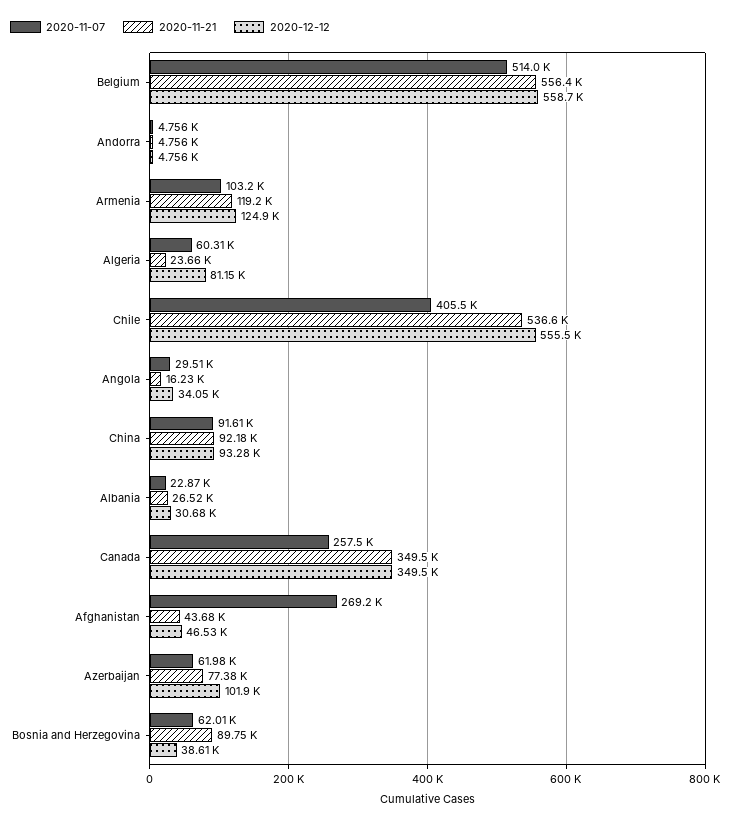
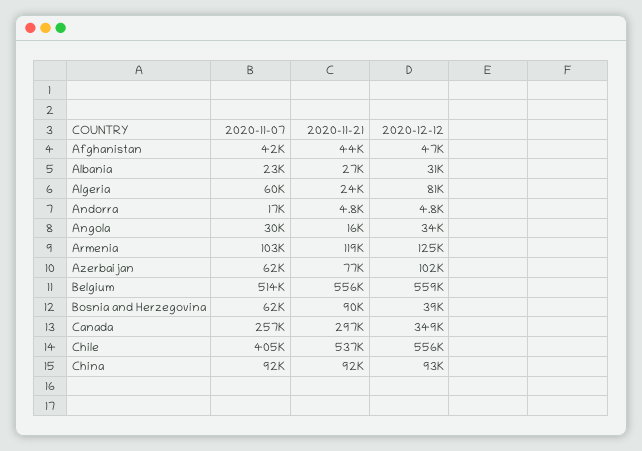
  {
    "2020-11-07": {
      "Belgium": 514000,
-     "Andorra": 4756,
+     "Andorra": 17000,
      "Armenia": 103200,
      "Algeria": 60310,
      "Chile": 405500,
      "Angola": 29510,
      "China": 91610,
      "Albania": 22870,
      "Canada": 257500,
-     "Afghanistan": 269200,
+     "Afghanistan": 42000,
      "Azerbaijan": 61980,
      "Bosnia and Herzegovina": 62010
    },
    "2020-11-21": {
      "Belgium": 556400,
      "Andorra": 4756,
      "Armenia": 119200,
      "Algeria": 23660,
      "Chile": 536600,
      "Angola": 16230,
      "China": 92180,
      "Albania": 26520,
-     "Canada": 349500,
+     "Canada": 297000,
      "Afghanistan": 43680,
      "Azerbaijan": 77380,
      "Bosnia and Herzegovina": 89750
    },
    "2020-12-12": {
      "Belgium": 558700,
      "Andorra": 4756,
      "Armenia": 124900,
      "Algeria": 81150,
      "Chile": 555500,
      "Angola": 34050,
      "China": 93280,
      "Albania": 30680,
      "Canada": 349500,
      "Afghanistan": 46530,
      "Azerbaijan": 101900,
      "Bosnia and Herzegovina": 38610
    }
  }

